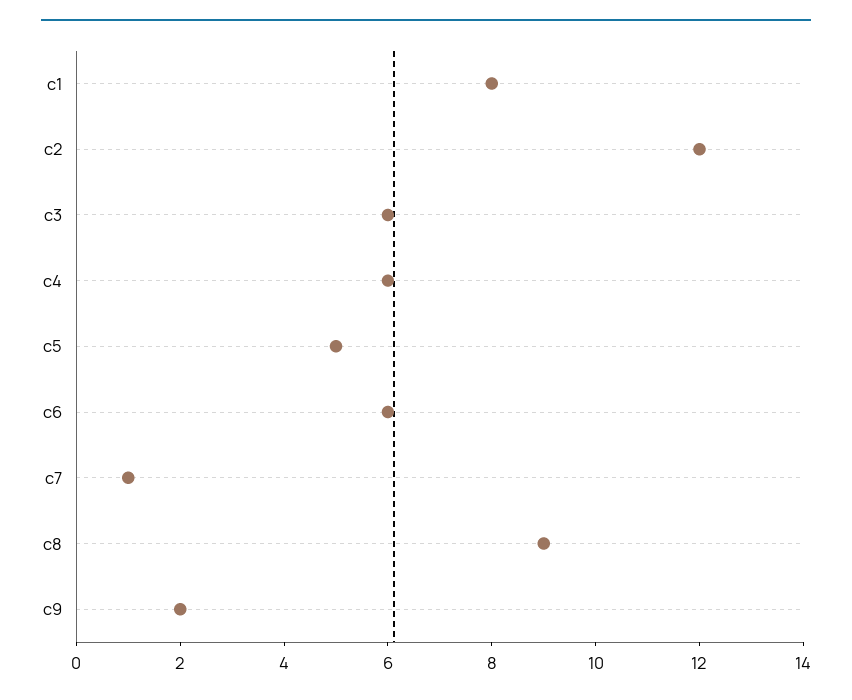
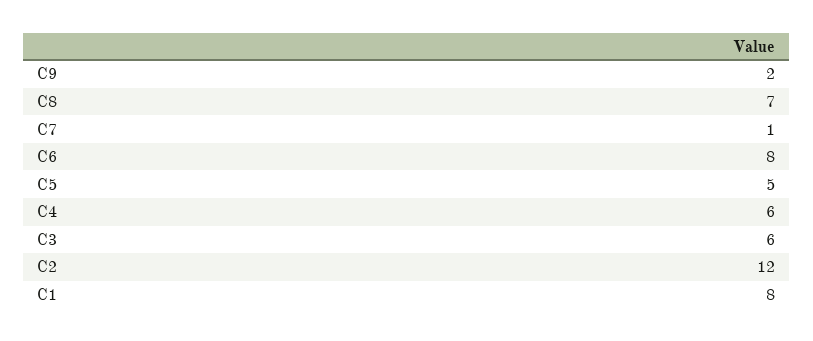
  {
    "c1": 8,
    "c2": 12,
    "c3": 6,
    "c4": 6,
    "c5": 5,
-   "c6": 6,
+   "c6": 8,
    "c7": 1,
-   "c8": 9,
+   "c8": 7,
    "c9": 2
  }

